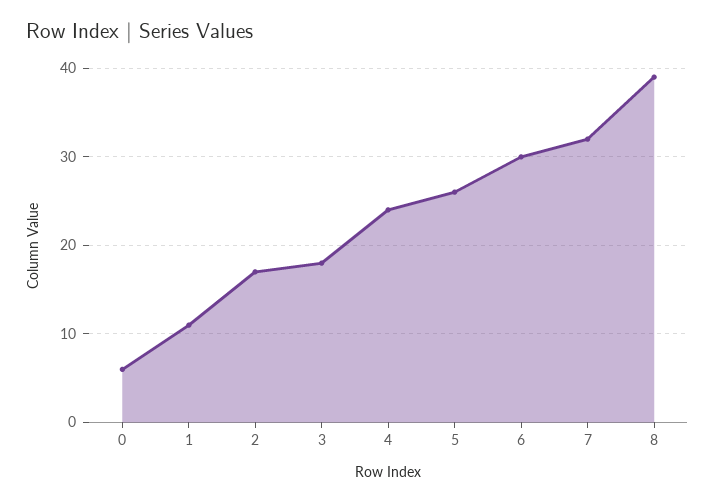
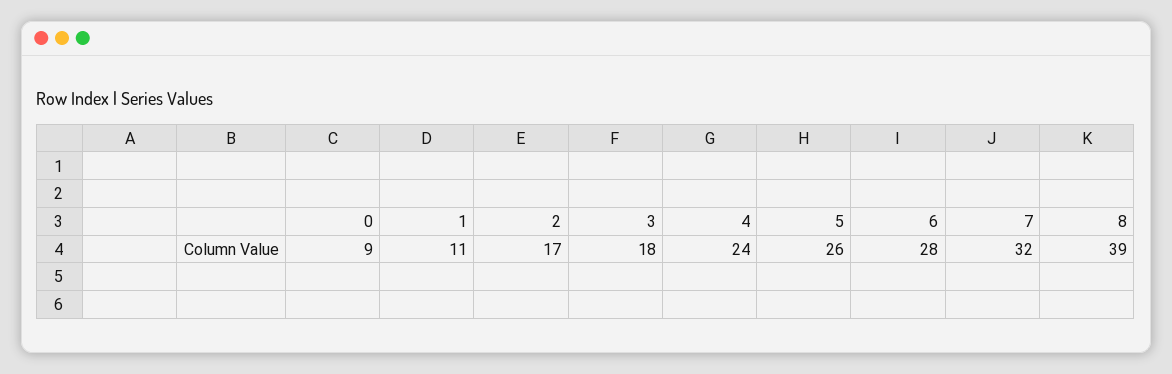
  {
-   "0": 6,
+   "0": 9,
    "1": 11,
    "2": 17,
    "3": 18,
    "4": 24,
    "5": 26,
-   "6": 30,
+   "6": 28,
    "7": 32,
    "8": 39
  }

